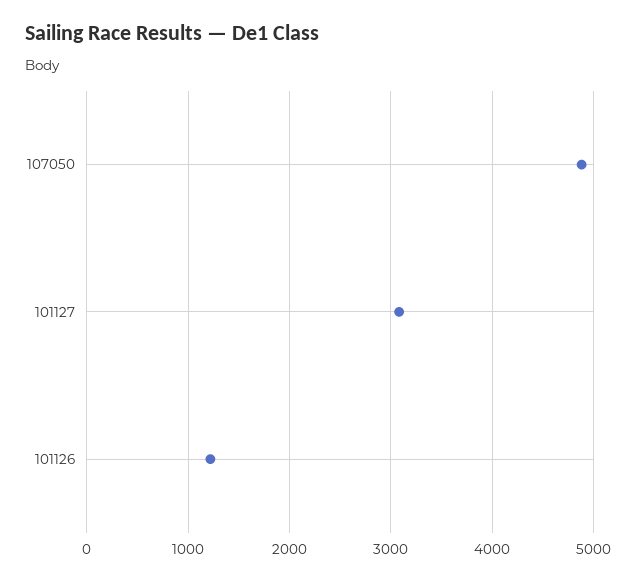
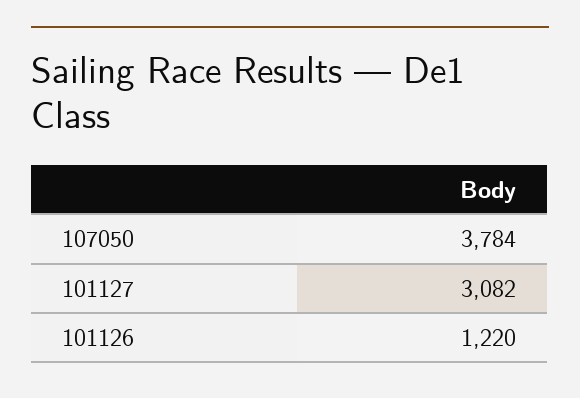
  {
-   "107050": 4900,
+   "107050": 3784,
    "101127": 3082,
    "101126": 1220
  }

